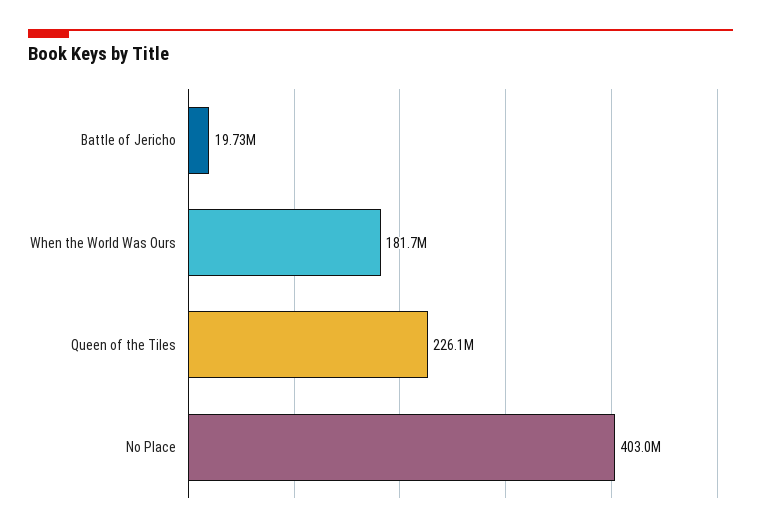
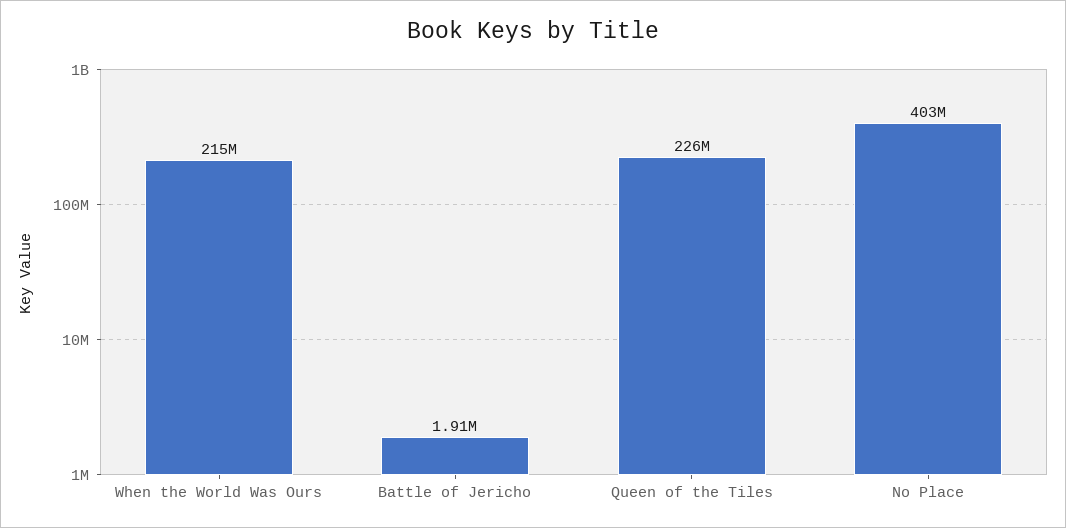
  {
-   "Battle of Jericho": 19730000,
+   "Battle of Jericho": 1910000,
-   "When the World Was Ours": 181700000,
+   "When the World Was Ours": 215000000,
    "Queen of the Tiles": 226100000,
    "No Place": 403000000
  }

